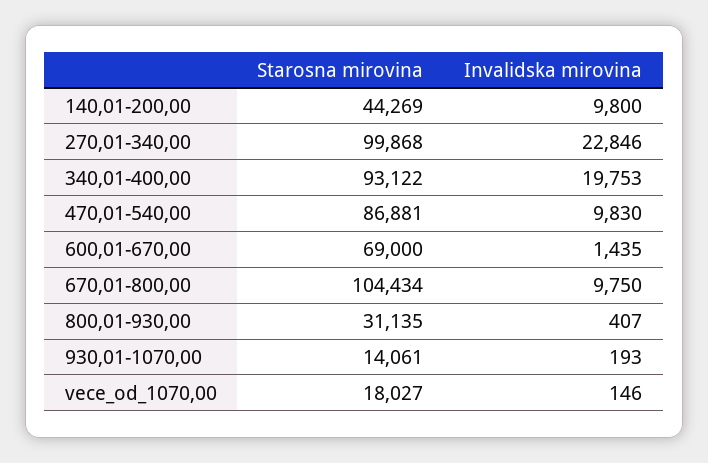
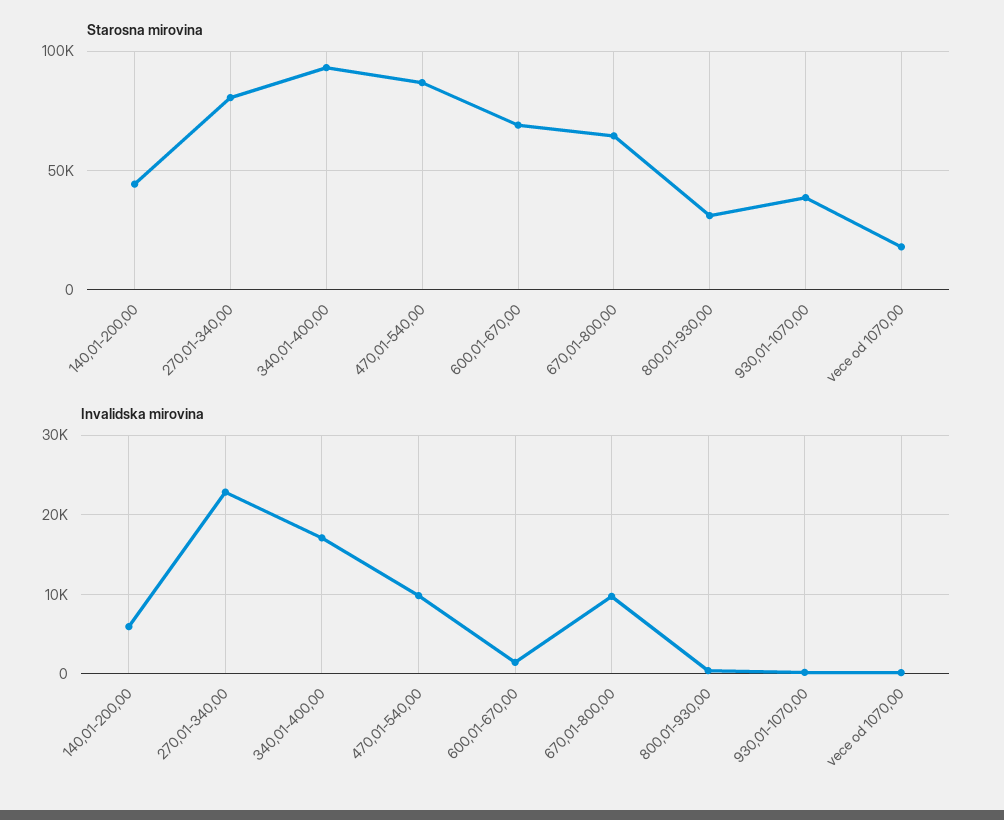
  {
    "Starosna mirovina": {
      "140,01-200,00": 44269,
-     "270,01-340,00": 99868,
+     "270,01-340,00": 80000,
      "340,01-400,00": 93122,
      "470,01-540,00": 86881,
      "600,01-670,00": 69000,
-     "670,01-800,00": 104434,
+     "670,01-800,00": 65000,
      "800,01-930,00": 31135,
-     "930,01-1070,00": 14061,
+     "930,01-1070,00": 40000,
      "vece_od_1070,00": 18027
    },
    "Invalidska mirovina": {
-     "140,01-200,00": 9800,
+     "140,01-200,00": 6000,
      "270,01-340,00": 22846,
-     "340,01-400,00": 19753,
+     "340,01-400,00": 17000,
      "470,01-540,00": 9830,
      "600,01-670,00": 1435,
      "670,01-800,00": 9750,
      "800,01-930,00": 407,
      "930,01-1070,00": 193,
      "vece_od_1070,00": 146
    }
  }

